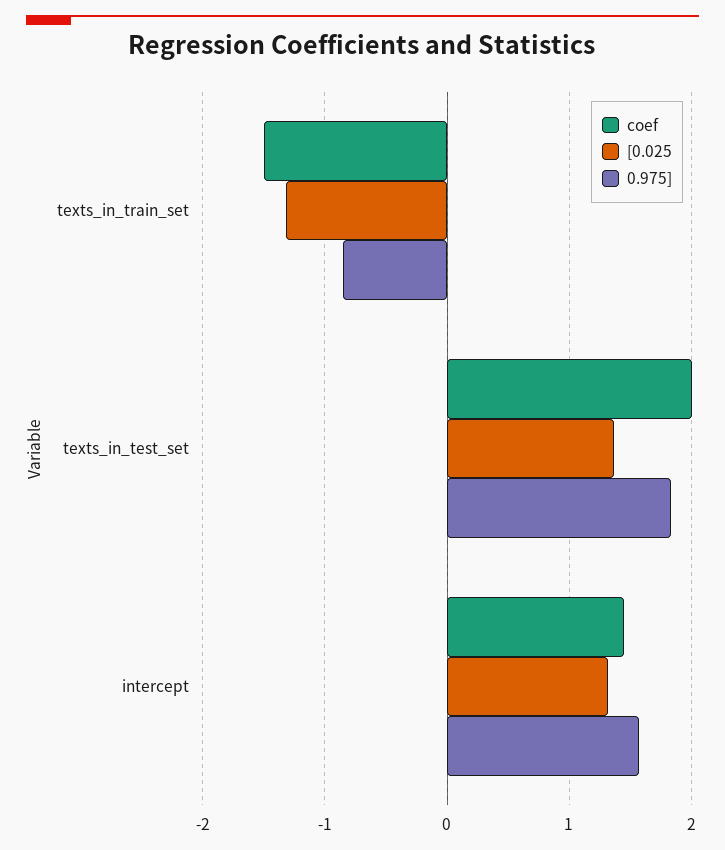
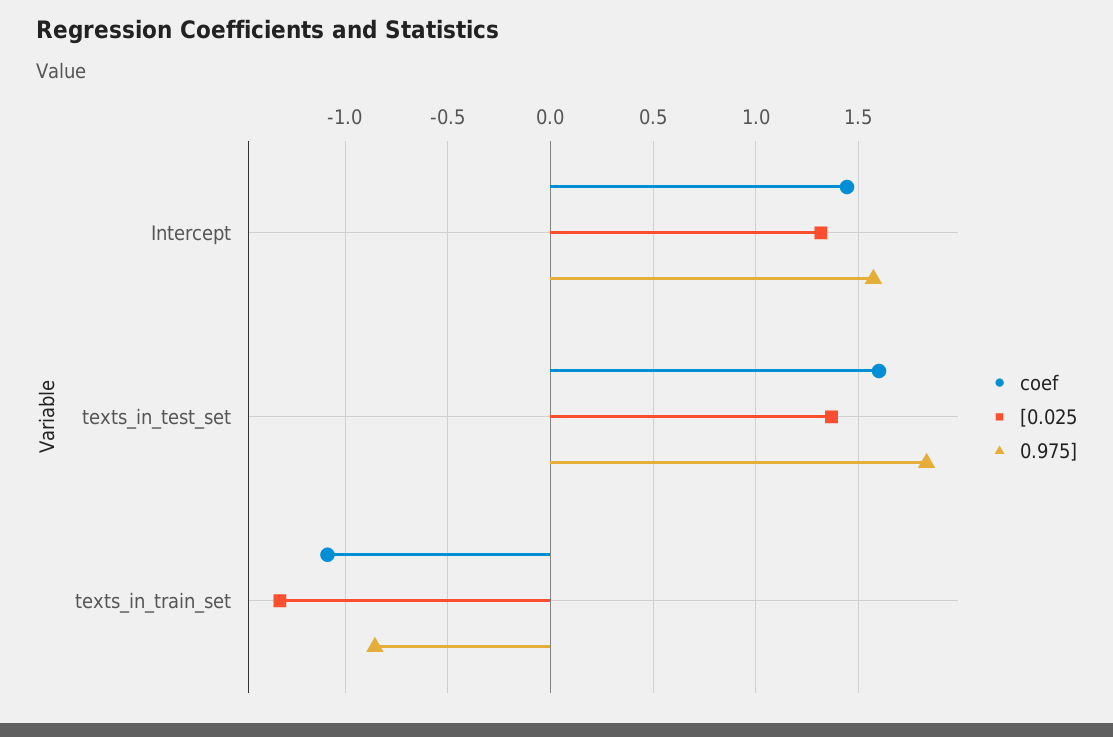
  {
    "coef": {
-     "texts_in_train_set": -1.5,
+     "texts_in_train_set": -1.1,
-     "texts_in_test_set": 2,
+     "texts_in_test_set": 1.6,
      "intercept": 1.45
    },
    "[0.025": {
      "texts_in_train_set": -1.3,
      "texts_in_test_set": 1.35,
      "intercept": 1.3
    },
    "0.975]": {
      "texts_in_train_set": -0.85,
      "texts_in_test_set": 1.85,
      "intercept": 1.55
    }
  }

